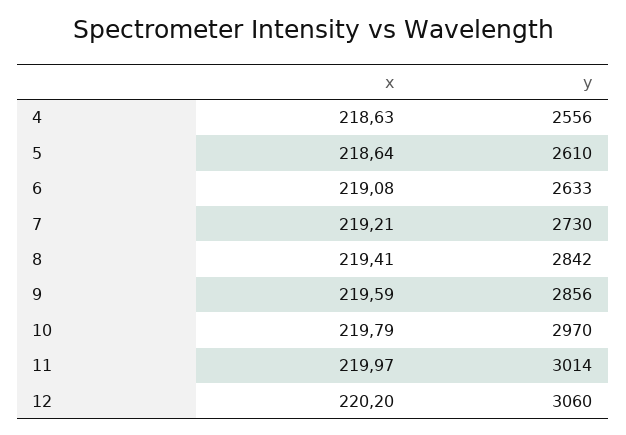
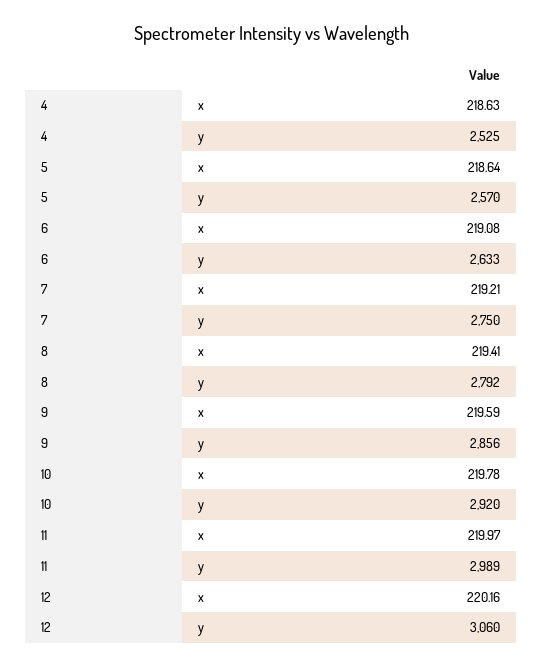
  {
    "x": {
      "4": 218.63,
      "5": 218.64,
      "6": 219.08,
      "7": 219.21,
      "8": 219.41,
      "9": 219.59,
-     "10": 219.79,
+     "10": 219.78,
      "11": 219.97,
-     "12": 220.2
+     "12": 220.16
    },
    "y": {
-     "4": 2556,
+     "4": 2525,
-     "5": 2610,
+     "5": 2570,
      "6": 2633,
-     "7": 2730,
+     "7": 2750,
-     "8": 2842,
+     "8": 2792,
      "9": 2856,
-     "10": 2970,
+     "10": 2920,
-     "11": 3014,
+     "11": 2989,
      "12": 3060
    }
  }

